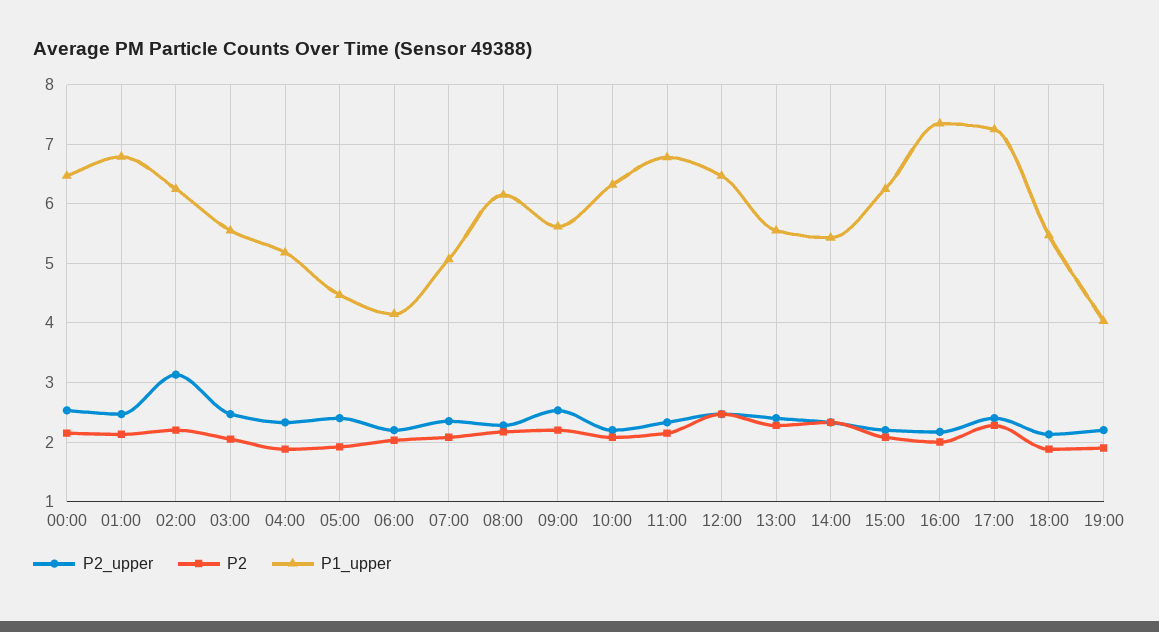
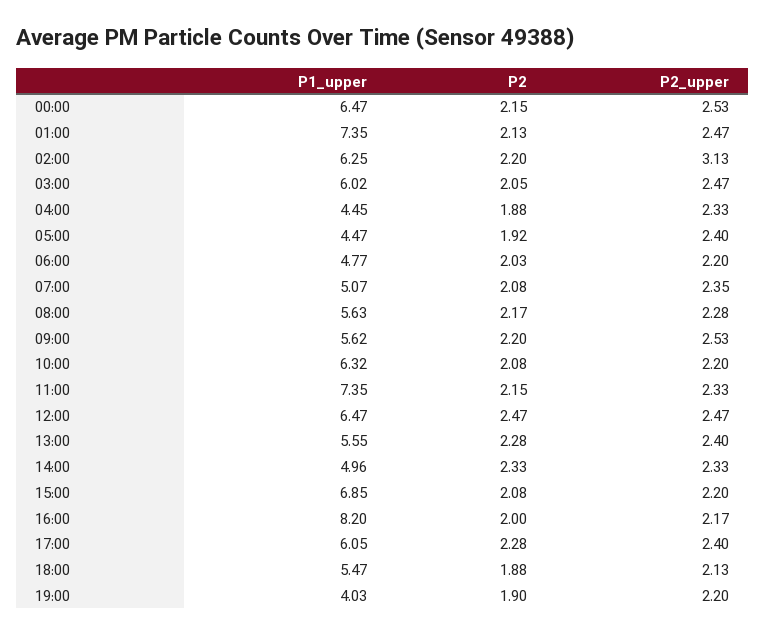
  {
    "P2_upper": {
      "00:00": 2.53,
      "01:00": 2.47,
      "02:00": 3.13,
      "03:00": 2.47,
      "04:00": 2.33,
      "05:00": 2.4,
      "06:00": 2.2,
      "07:00": 2.35,
      "08:00": 2.28,
      "09:00": 2.53,
      "10:00": 2.2,
      "11:00": 2.33,
      "12:00": 2.47,
      "13:00": 2.4,
      "14:00": 2.33,
      "15:00": 2.2,
      "16:00": 2.17,
      "17:00": 2.4,
      "18:00": 2.13,
      "19:00": 2.2
    },
    "P2": {
      "00:00": 2.15,
      "01:00": 2.13,
      "02:00": 2.2,
      "03:00": 2.05,
      "04:00": 1.88,
      "05:00": 1.92,
      "06:00": 2.03,
      "07:00": 2.08,
      "08:00": 2.17,
      "09:00": 2.2,
      "10:00": 2.08,
      "11:00": 2.15,
      "12:00": 2.47,
      "13:00": 2.28,
      "14:00": 2.33,
      "15:00": 2.08,
      "16:00": 2,
      "17:00": 2.28,
      "18:00": 1.88,
      "19:00": 1.9
    },
    "P1_upper": {
      "00:00": 6.47,
-     "01:00": 6.8,
+     "01:00": 7.35,
      "02:00": 6.25,
-     "03:00": 5.6,
+     "03:00": 6.02,
-     "04:00": 5.2,
+     "04:00": 4.45,
      "05:00": 4.47,
-     "06:00": 4.2,
+     "06:00": 4.77,
      "07:00": 5.07,
-     "08:00": 6.2,
+     "08:00": 5.63,
      "09:00": 5.62,
      "10:00": 6.32,
-     "11:00": 6.8,
+     "11:00": 7.35,
      "12:00": 6.47,
      "13:00": 5.55,
-     "14:00": 5.4,
+     "14:00": 4.96,
-     "15:00": 6.2,
+     "15:00": 6.85,
-     "16:00": 7.4,
+     "16:00": 8.2,
-     "17:00": 7.2,
+     "17:00": 6.05,
      "18:00": 5.47,
      "19:00": 4.03
    }
  }

